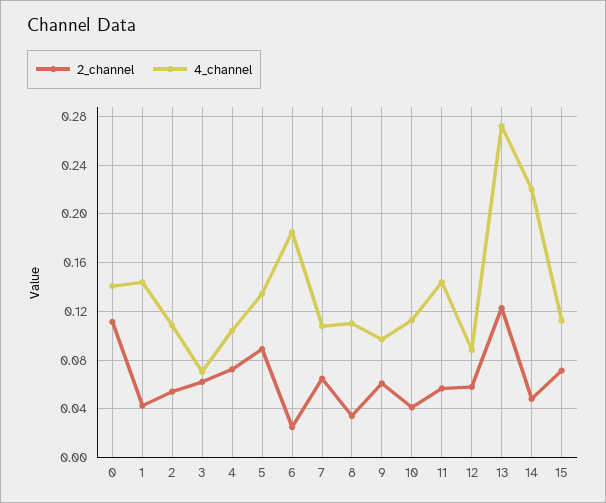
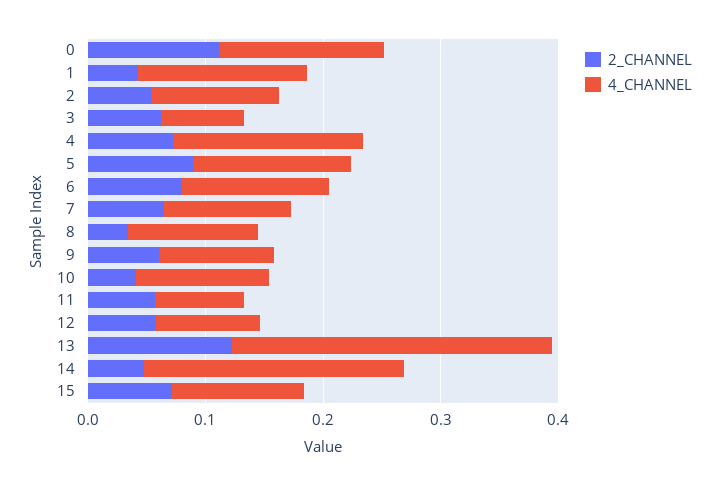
  {
    "2_channel": {
      "0": 0.11,
      "1": 0.045,
      "2": 0.055,
      "3": 0.06,
      "4": 0.075,
      "5": 0.09,
-     "6": 0.025,
+     "6": 0.08,
      "7": 0.065,
      "8": 0.035,
      "9": 0.06,
      "10": 0.04,
      "11": 0.055,
      "12": 0.06,
      "13": 0.125,
      "14": 0.05,
      "15": 0.07
    },
    "4_channel": {
      "0": 0.14,
      "1": 0.145,
      "2": 0.11,
      "3": 0.07,
-     "4": 0.105,
+     "4": 0.16,
      "5": 0.135,
-     "6": 0.185,
+     "6": 0.12,
      "7": 0.11,
      "8": 0.11,
      "9": 0.095,
      "10": 0.115,
-     "11": 0.145,
+     "11": 0.08,
      "12": 0.09,
      "13": 0.27,
      "14": 0.22,
      "15": 0.11
    }
  }

